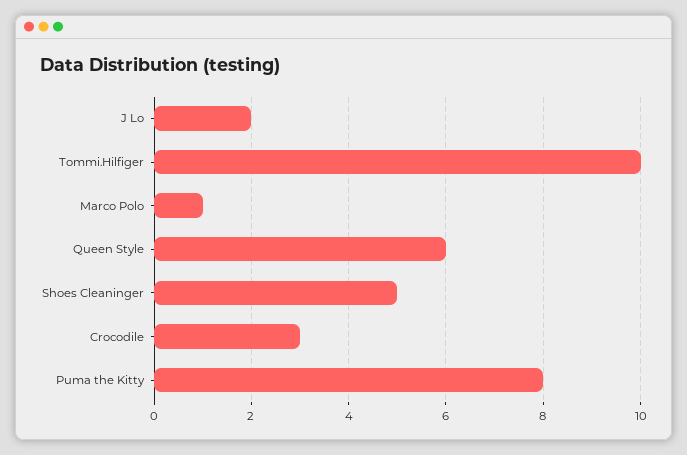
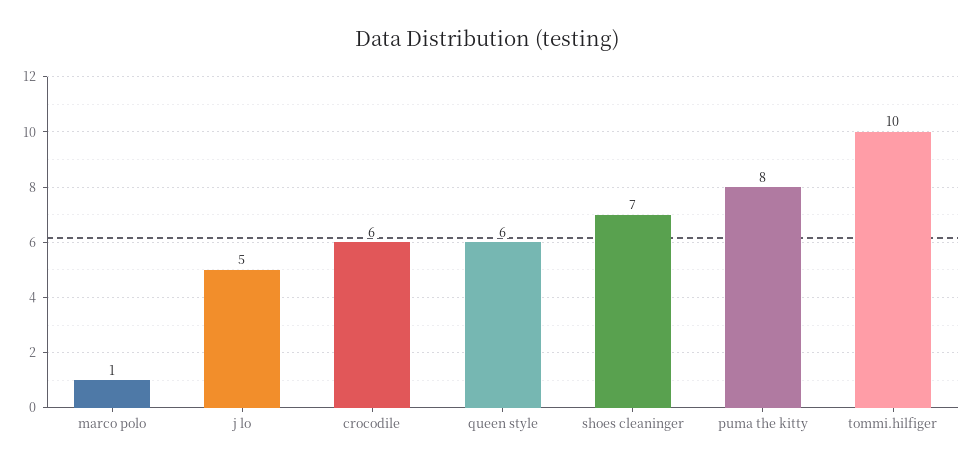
  {
-   "J Lo": 2,
+   "J Lo": 5,
    "Tommi.Hilfiger": 10,
    "Marco Polo": 1,
    "Queen Style": 6,
-   "Shoes Cleaninger": 5,
+   "Shoes Cleaninger": 7,
-   "Crocodile": 3,
+   "Crocodile": 6,
    "Puma the Kitty": 8
  }

